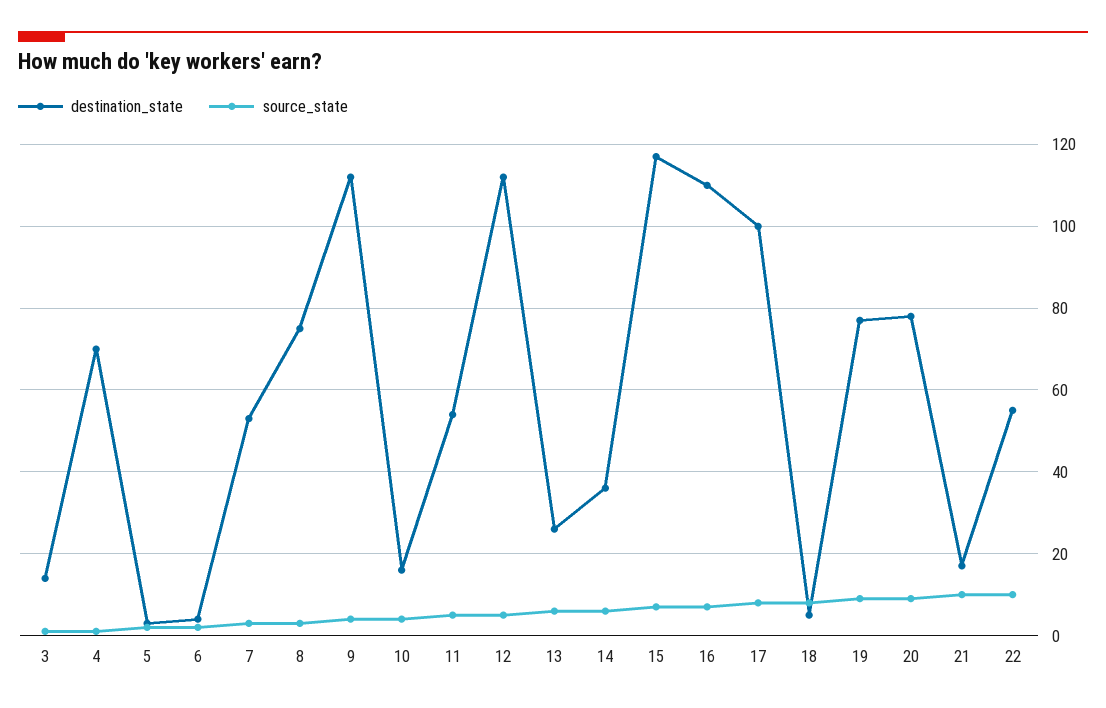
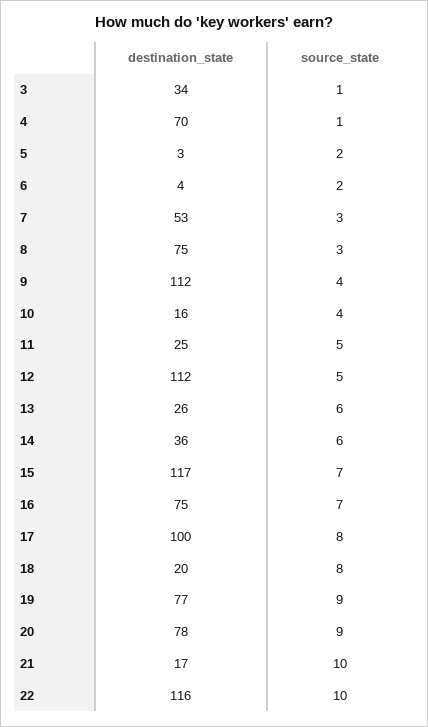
  {
    "destination_state": {
-     "3": 15,
+     "3": 34,
      "4": 70,
      "5": 3,
      "6": 4,
      "7": 53,
      "8": 75,
      "9": 112,
      "10": 16,
-     "11": 55,
+     "11": 25,
      "12": 112,
      "13": 26,
      "14": 36,
      "15": 117,
-     "16": 110,
+     "16": 75,
      "17": 100,
-     "18": 5,
+     "18": 20,
      "19": 77,
      "20": 78,
      "21": 17,
-     "22": 55
+     "22": 116
    },
    "source_state": {
      "3": 1,
      "4": 1,
      "5": 2,
      "6": 2,
      "7": 3,
      "8": 3,
      "9": 4,
      "10": 4,
      "11": 5,
      "12": 5,
      "13": 6,
      "14": 6,
      "15": 7,
      "16": 7,
      "17": 8,
      "18": 8,
      "19": 9,
      "20": 9,
      "21": 10,
      "22": 10
    }
  }

